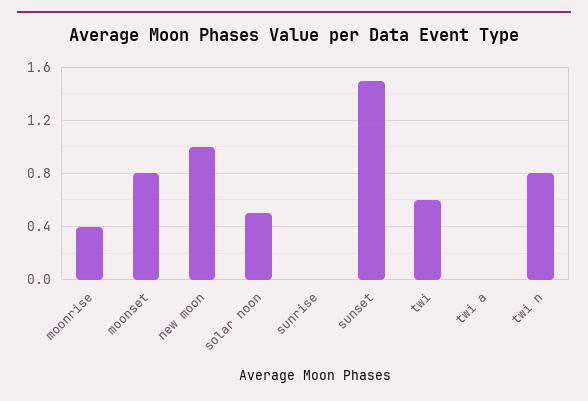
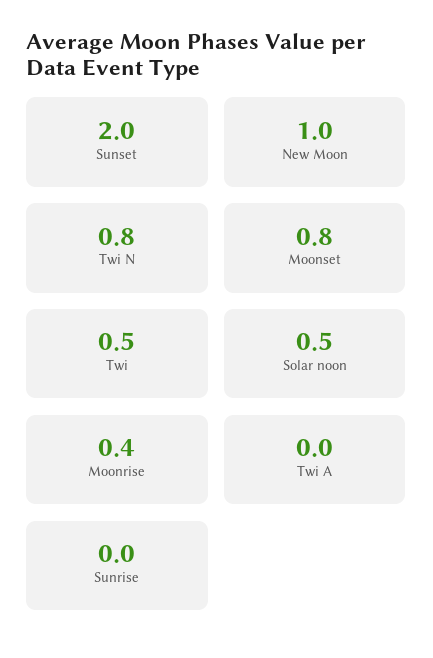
  {
    "moonrise": 0.4,
    "moonset": 0.8,
    "new moon": 1,
    "solar noon": 0.5,
    "sunrise": 0,
-   "sunset": 1.5,
+   "sunset": 2,
-   "twi": 0.6,
+   "twi": 0.5,
    "twi a": 0,
    "twi n": 0.8
  }

